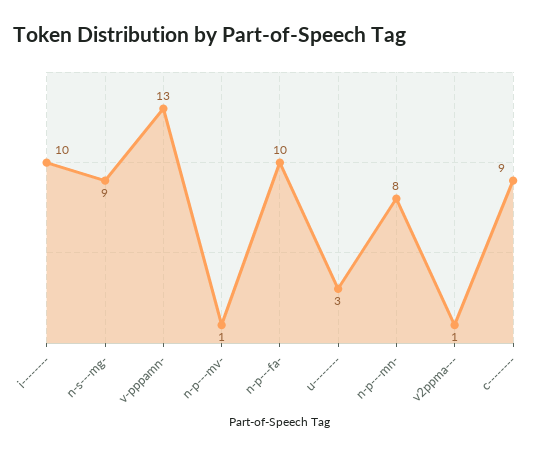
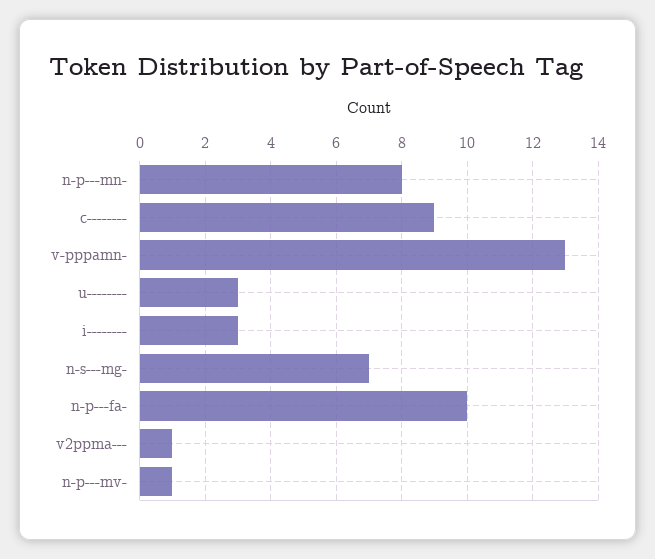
  {
-   "i--------": 10,
+   "i--------": 3,
-   "n-s---mg-": 9,
+   "n-s---mg-": 7,
    "v-pppamn-": 13,
    "n-p---mv-": 1,
    "n-p---fa-": 10,
    "u--------": 3,
    "n-p---mn-": 8,
    "v2ppma---": 1,
    "c--------": 9
  }

